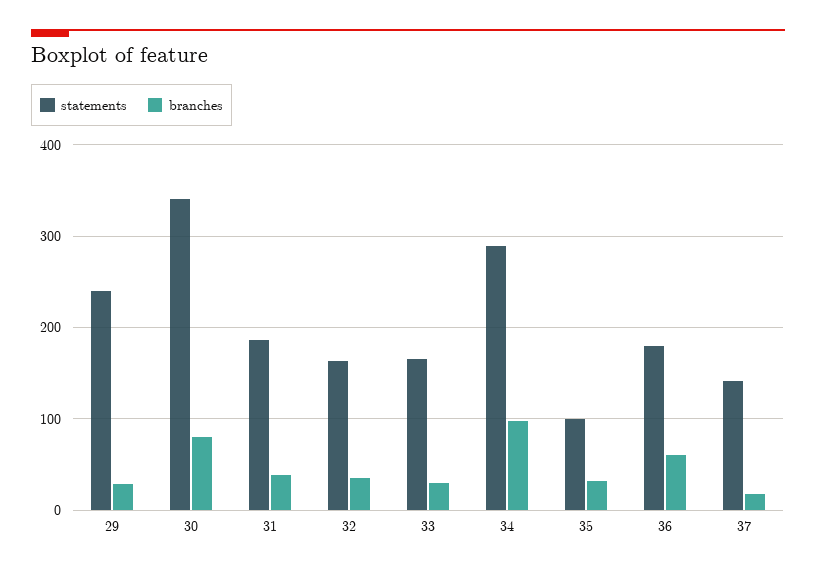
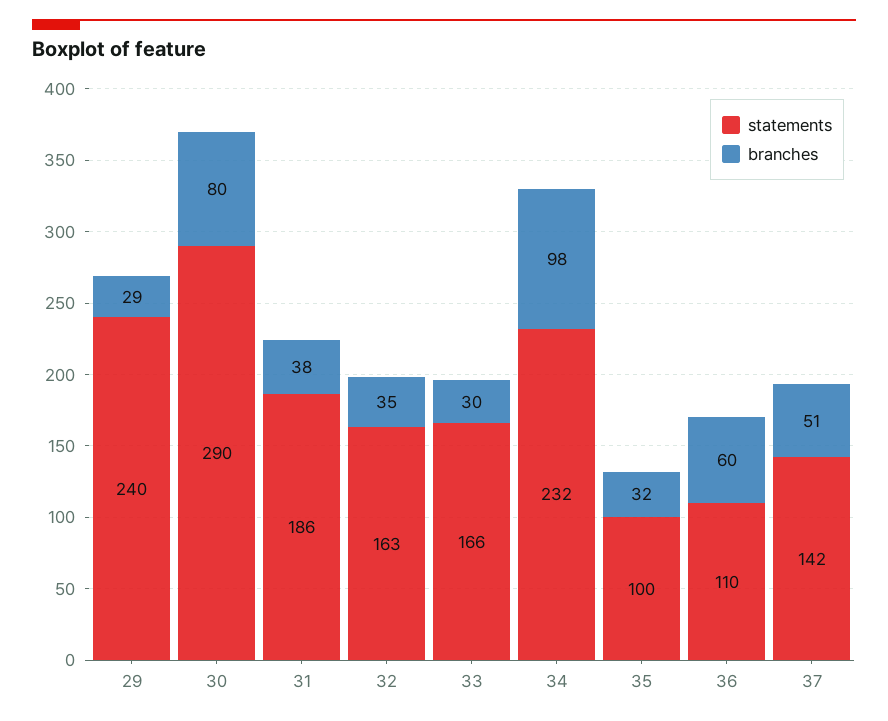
  {
    "statements": {
      "29": 240,
-     "30": 340,
+     "30": 290,
      "31": 186,
      "32": 163,
      "33": 166,
-     "34": 290,
+     "34": 232,
      "35": 100,
-     "36": 180,
+     "36": 110,
      "37": 142
    },
    "branches": {
      "29": 29,
      "30": 80,
      "31": 38,
      "32": 35,
      "33": 30,
      "34": 98,
      "35": 32,
      "36": 60,
-     "37": 20
+     "37": 51
    }
  }

